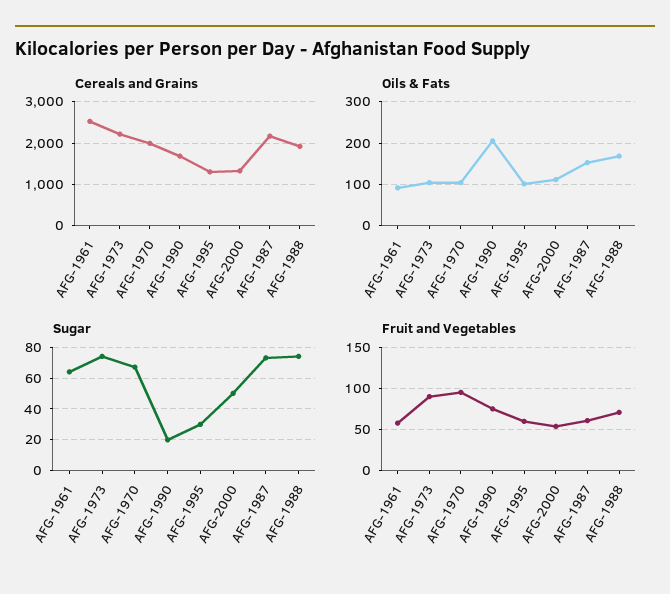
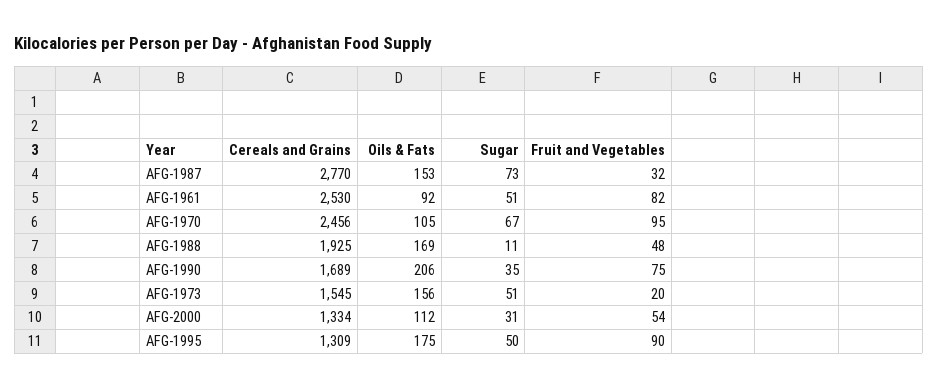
  {
    "Cereals and Grains": {
      "AFG-1961": 2530,
-     "AFG-1973": 2200,
+     "AFG-1973": 1545,
-     "AFG-1970": 2000,
+     "AFG-1970": 2456,
      "AFG-1990": 1689,
      "AFG-1995": 1309,
      "AFG-2000": 1334,
-     "AFG-1987": 2200,
+     "AFG-1987": 2770,
      "AFG-1988": 1925
    },
    "Oils & Fats": {
      "AFG-1961": 92,
-     "AFG-1973": 100,
+     "AFG-1973": 156,
      "AFG-1970": 105,
      "AFG-1990": 206,
-     "AFG-1995": 100,
+     "AFG-1995": 175,
      "AFG-2000": 112,
      "AFG-1987": 153,
      "AFG-1988": 169
    },
    "Sugar": {
-     "AFG-1961": 65,
+     "AFG-1961": 51,
-     "AFG-1973": 75,
+     "AFG-1973": 51,
      "AFG-1970": 67,
-     "AFG-1990": 20,
+     "AFG-1990": 35,
-     "AFG-1995": 30,
+     "AFG-1995": 50,
-     "AFG-2000": 50,
+     "AFG-2000": 31,
      "AFG-1987": 73,
-     "AFG-1988": 75
+     "AFG-1988": 11
    },
    "Fruit and Vegetables": {
-     "AFG-1961": 60,
+     "AFG-1961": 82,
-     "AFG-1973": 90,
+     "AFG-1973": 20,
      "AFG-1970": 95,
      "AFG-1990": 75,
-     "AFG-1995": 60,
+     "AFG-1995": 90,
      "AFG-2000": 54,
-     "AFG-1987": 60,
+     "AFG-1987": 32,
-     "AFG-1988": 70
+     "AFG-1988": 48
    }
  }

